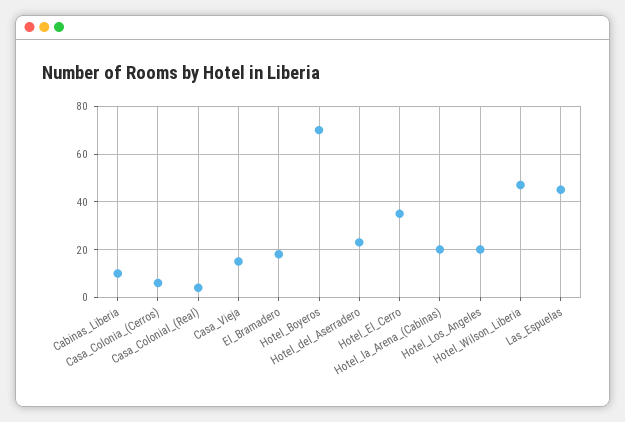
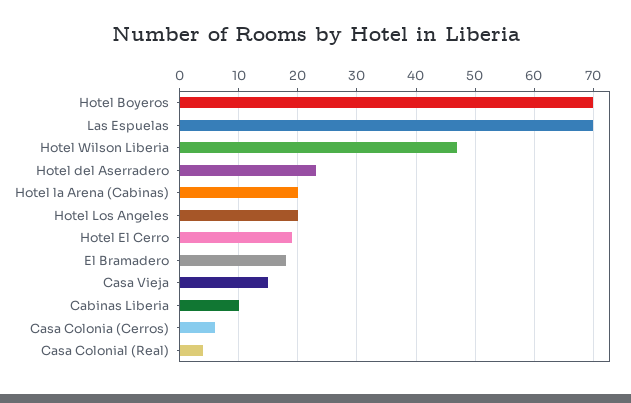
  {
    "Cabinas_Liberia": 10,
    "Casa_Colonia_(Cerros)": 5,
    "Casa_Colonial_(Real)": 5,
    "Casa_Vieja": 15,
    "El_Bramadero": 20,
    "Hotel_Boyeros": 70,
    "Hotel_del_Aserradero": 25,
-   "Hotel_El_Cerro": 35,
+   "Hotel_El_Cerro": 20,
    "Hotel_la_Arena_(Cabinas)": 20,
    "Hotel_Los_Angeles": 20,
    "Hotel_Wilson_Liberia": 45,
-   "Las_Espuelas": 45
+   "Las_Espuelas": 70
  }

